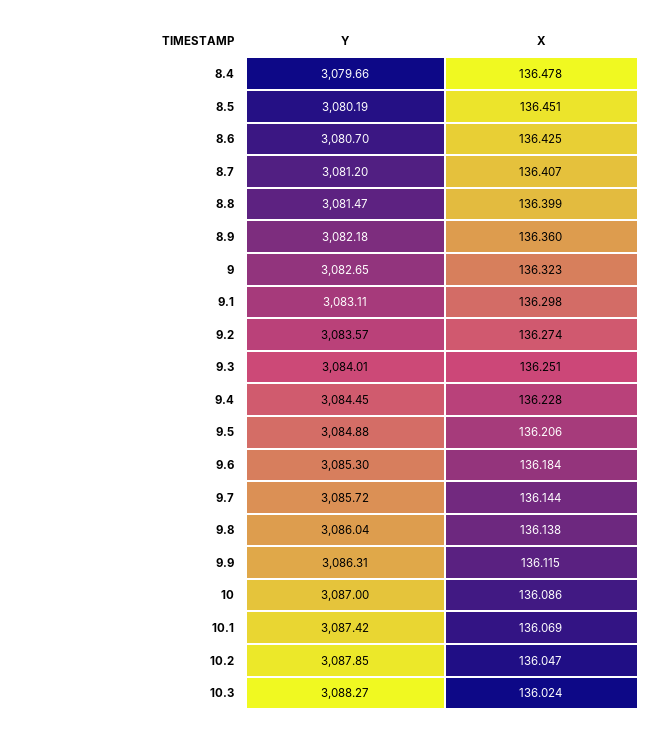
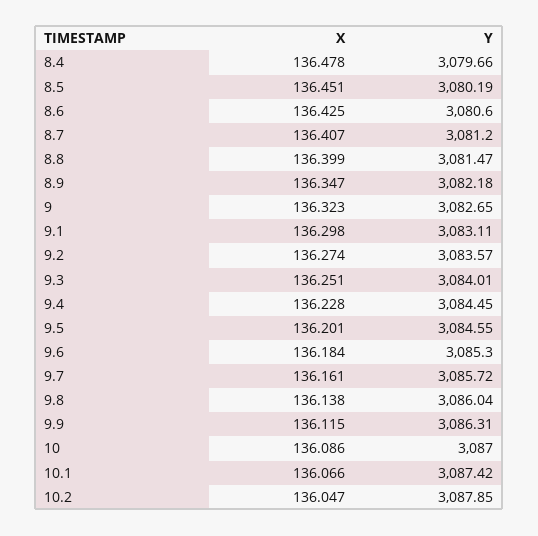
  {
    "Y": {
      "8.4": 3079.66,
      "8.5": 3080.19,
-     "8.6": 3080.7,
+     "8.6": 3080.6,
      "8.7": 3081.2,
      "8.8": 3081.47,
      "8.9": 3082.18,
      "9": 3082.65,
      "9.1": 3083.11,
      "9.2": 3083.57,
      "9.3": 3084.01,
      "9.4": 3084.45,
-     "9.5": 3084.88,
+     "9.5": 3084.55,
      "9.6": 3085.3,
      "9.7": 3085.72,
      "9.8": 3086.04,
      "9.9": 3086.31,
      "10": 3087,
      "10.1": 3087.42,
-     "10.2": 3087.85,
+     "10.2": 3087.85
-     "10.3": 3088.27
    },
    "X": {
      "8.4": 136.478,
      "8.5": 136.451,
      "8.6": 136.425,
      "8.7": 136.407,
      "8.8": 136.399,
-     "8.9": 136.36,
+     "8.9": 136.347,
      "9": 136.323,
      "9.1": 136.298,
      "9.2": 136.274,
      "9.3": 136.251,
      "9.4": 136.228,
-     "9.5": 136.206,
+     "9.5": 136.201,
      "9.6": 136.184,
-     "9.7": 136.144,
+     "9.7": 136.161,
      "9.8": 136.138,
      "9.9": 136.115,
      "10": 136.086,
-     "10.1": 136.069,
+     "10.1": 136.066,
-     "10.2": 136.047,
+     "10.2": 136.047
-     "10.3": 136.024
    }
  }

